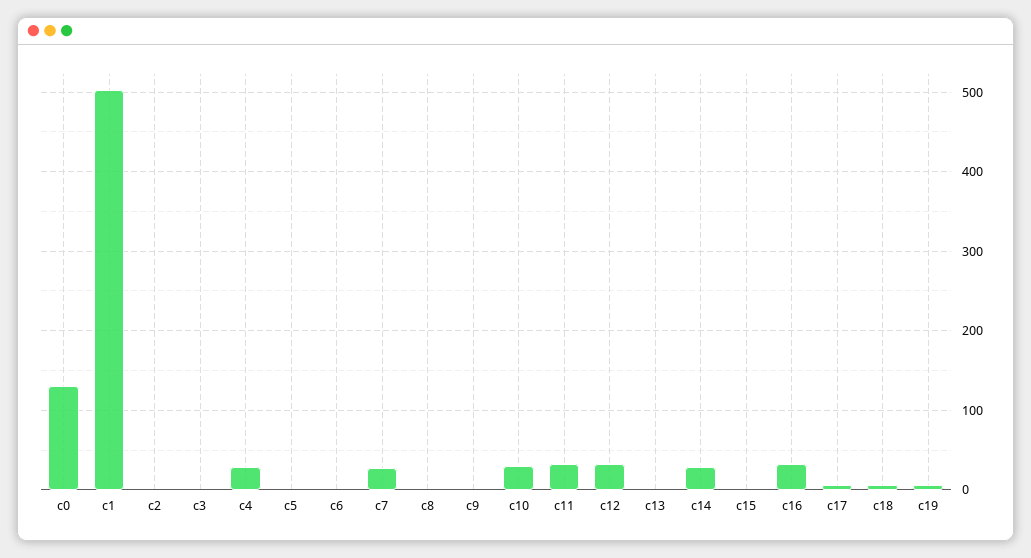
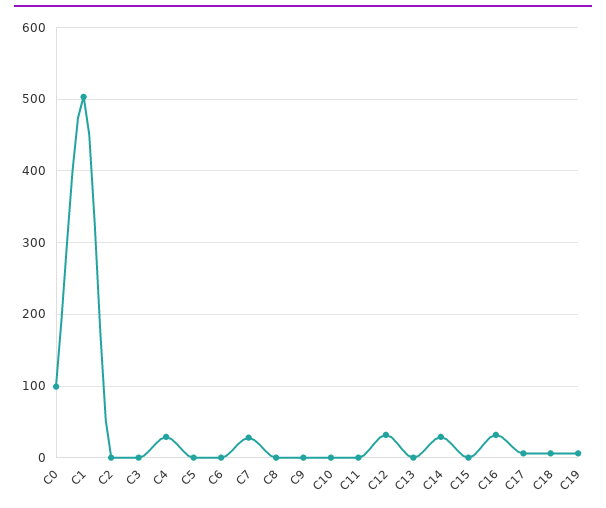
  {
-   "c0": 130,
+   "c0": 100,
    "c1": 500,
    "c2": 0,
    "c3": 0,
    "c4": 30,
    "c5": 0,
    "c6": 0,
    "c7": 30,
    "c8": 0,
    "c9": 0,
-   "c10": 30,
+   "c10": 0,
-   "c11": 30,
+   "c11": 0,
    "c12": 30,
    "c13": 0,
    "c14": 30,
    "c15": 0,
    "c16": 30,
    "c17": 10,
    "c18": 10,
    "c19": 10
  }

